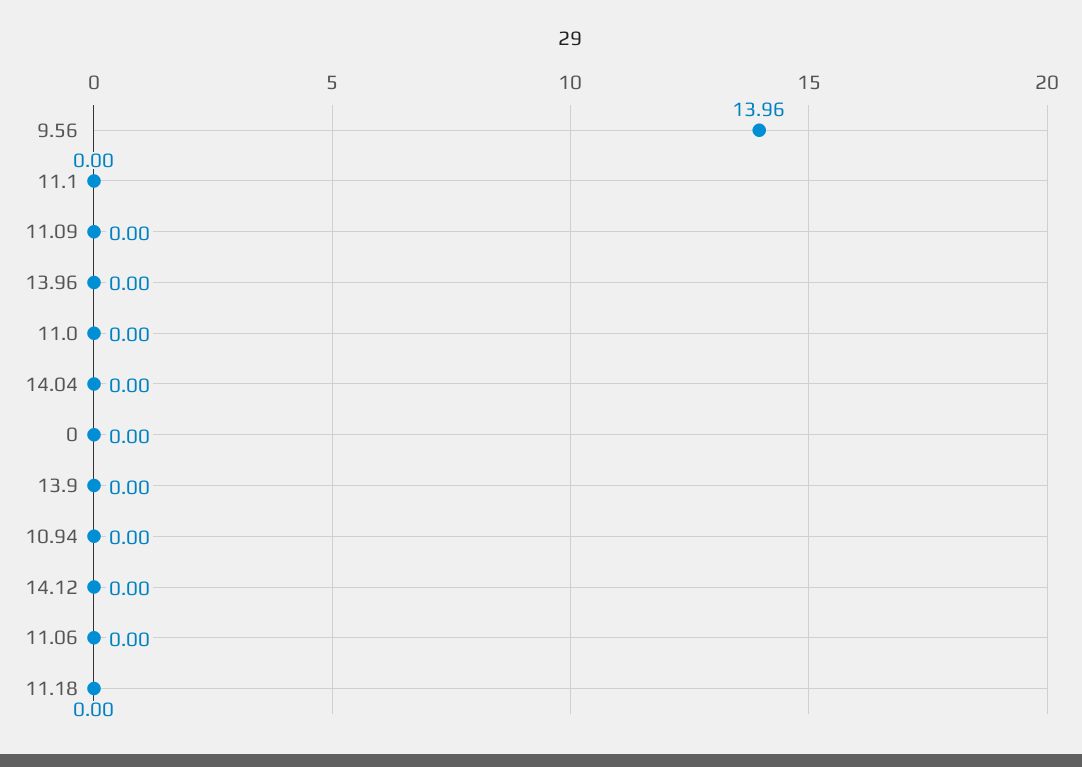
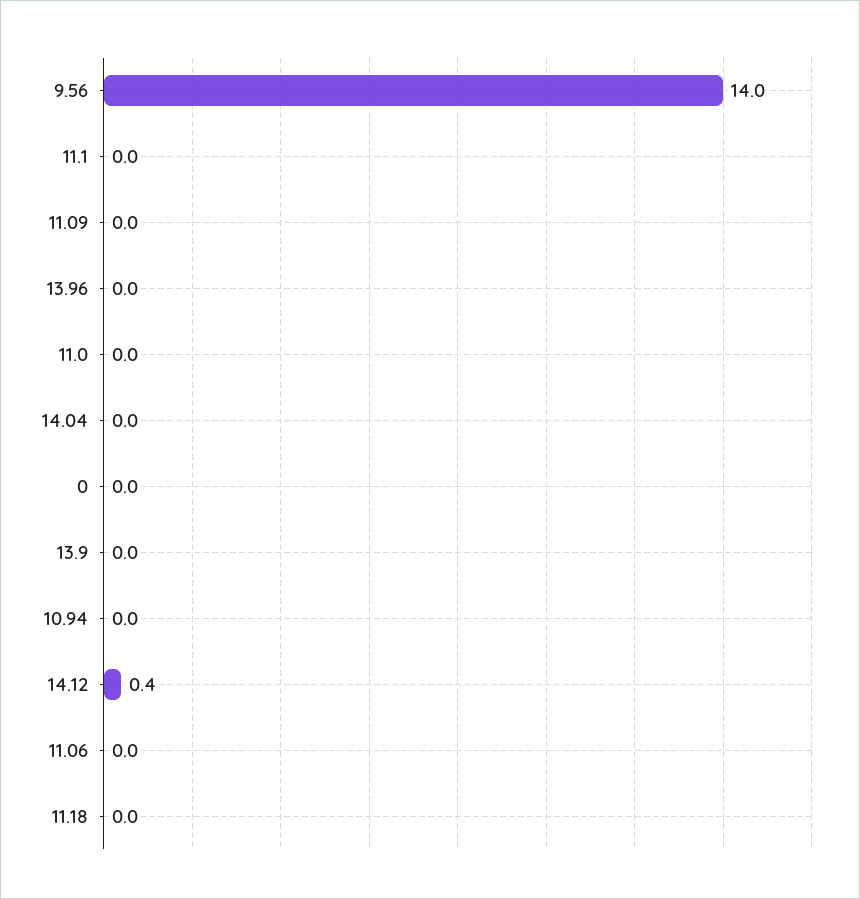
  {
    "9.56": 13.96,
    "11.1": 0,
    "11.09": 0,
    "13.96": 0,
    "11.0": 0,
    "14.04": 0,
    "0": 0,
    "13.9": 0,
    "10.94": 0,
-   "14.12": 0,
+   "14.12": 0.4,
    "11.06": 0,
    "11.18": 0
  }

